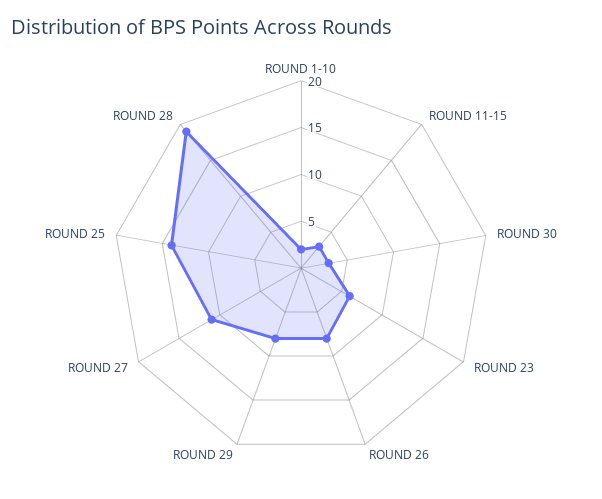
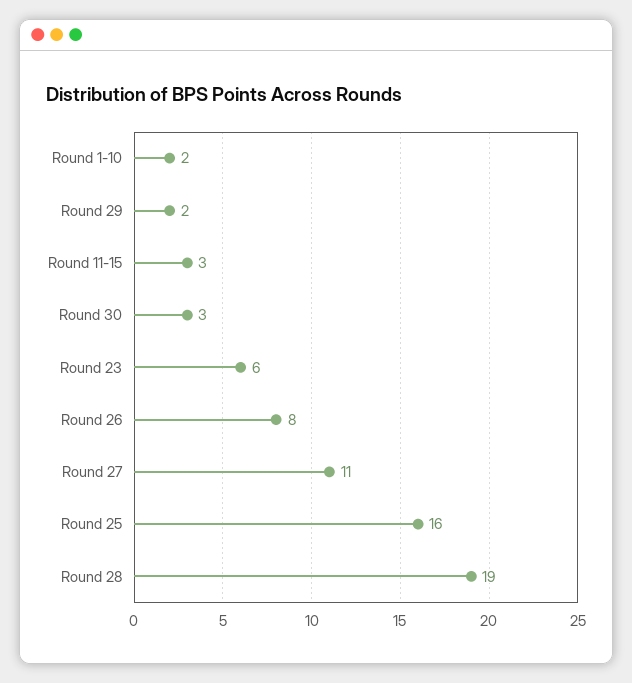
  {
    "ROUND 1-10": 2,
    "ROUND 11-15": 3,
    "ROUND 30": 3,
    "ROUND 23": 6,
    "ROUND 26": 8,
-   "ROUND 29": 8,
+   "ROUND 29": 2,
    "ROUND 27": 11,
-   "ROUND 25": 14,
+   "ROUND 25": 16,
    "ROUND 28": 19
  }

